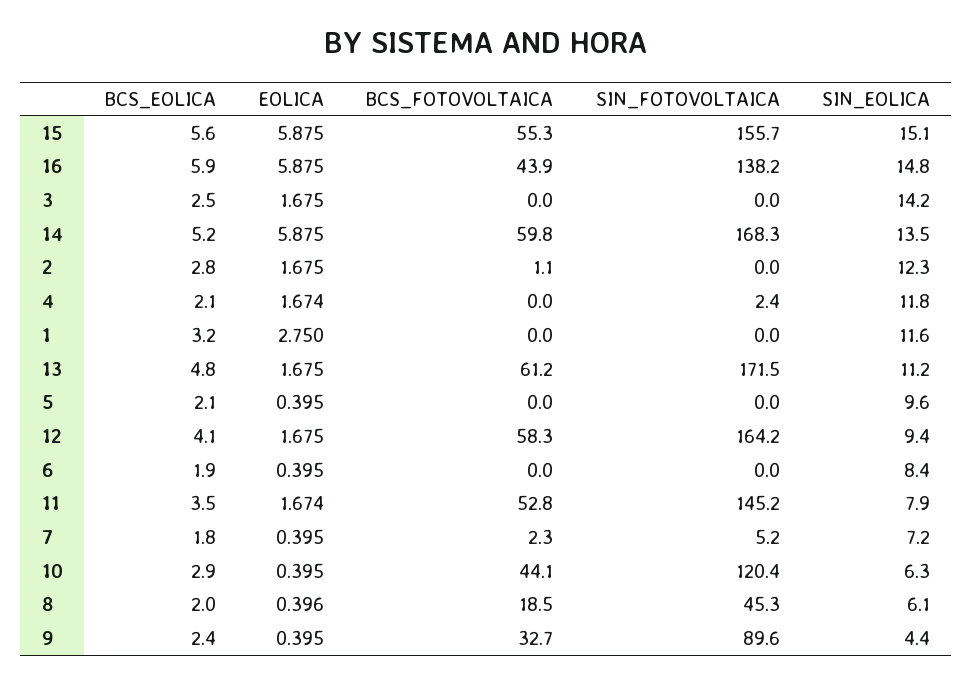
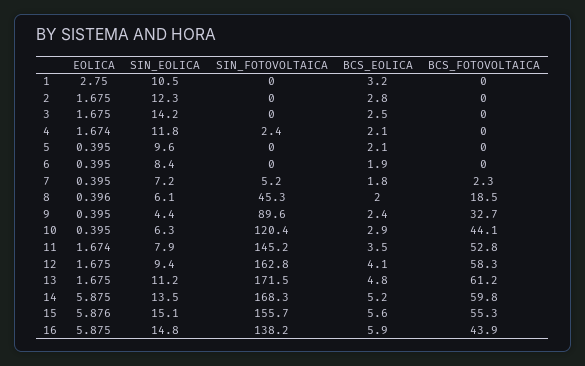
  {
    "BCS_EOLICA": {
      "15": 5.6,
      "16": 5.9,
      "3": 2.5,
      "14": 5.2,
      "2": 2.8,
      "4": 2.1,
      "1": 3.2,
      "13": 4.8,
      "5": 2.1,
      "12": 4.1,
      "6": 1.9,
      "11": 3.5,
      "7": 1.8,
      "10": 2.9,
      "8": 2,
      "9": 2.4
    },
    "EOLICA": {
-     "15": 5.875,
+     "15": 5.876,
      "16": 5.875,
      "3": 1.675,
      "14": 5.875,
      "2": 1.675,
      "4": 1.674,
      "1": 2.75,
      "13": 1.675,
      "5": 0.395,
      "12": 1.675,
      "6": 0.395,
      "11": 1.674,
      "7": 0.395,
      "10": 0.395,
      "8": 0.396,
      "9": 0.395
    },
    "BCS_FOTOVOLTAICA": {
      "15": 55.3,
      "16": 43.9,
      "3": 0,
      "14": 59.8,
-     "2": 1.1,
+     "2": 0,
      "4": 0,
      "1": 0,
      "13": 61.2,
      "5": 0,
      "12": 58.3,
      "6": 0,
      "11": 52.8,
      "7": 2.3,
      "10": 44.1,
      "8": 18.5,
      "9": 32.7
    },
    "SIN_FOTOVOLTAICA": {
      "15": 155.7,
      "16": 138.2,
      "3": 0,
      "14": 168.3,
      "2": 0,
      "4": 2.4,
      "1": 0,
      "13": 171.5,
      "5": 0,
-     "12": 164.2,
+     "12": 162.8,
      "6": 0,
      "11": 145.2,
      "7": 5.2,
      "10": 120.4,
      "8": 45.3,
      "9": 89.6
    },
    "SIN_EOLICA": {
      "15": 15.1,
      "16": 14.8,
      "3": 14.2,
      "14": 13.5,
      "2": 12.3,
      "4": 11.8,
-     "1": 11.6,
+     "1": 10.5,
      "13": 11.2,
      "5": 9.6,
      "12": 9.4,
      "6": 8.4,
      "11": 7.9,
      "7": 7.2,
      "10": 6.3,
      "8": 6.1,
      "9": 4.4
    }
  }

